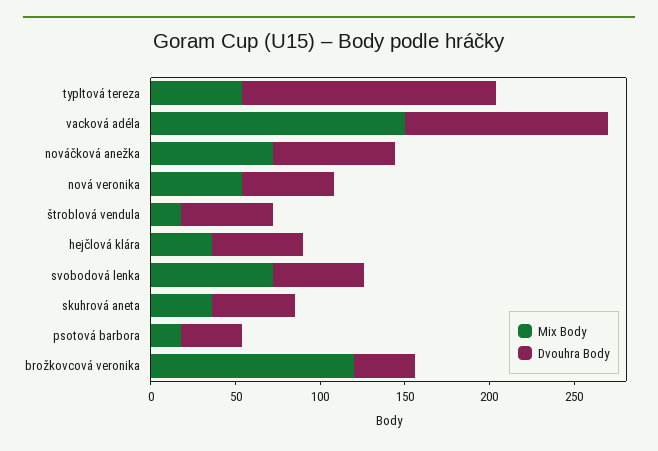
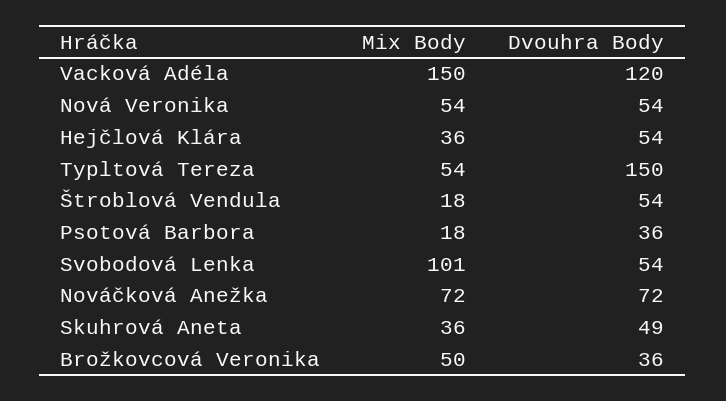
  {
    "Mix Body": {
      "typltová tereza": 54,
      "vacková adéla": 150,
      "nováčková anežka": 72,
      "nová veronika": 54,
      "štroblová vendula": 18,
      "hejčlová klára": 36,
-     "svobodová lenka": 70,
+     "svobodová lenka": 101,
      "skuhrová aneta": 36,
      "psotová barbora": 18,
-     "brožkovcová veronika": 120
+     "brožkovcová veronika": 50
    },
    "Dvouhra Body": {
      "typltová tereza": 150,
      "vacková adéla": 120,
      "nováčková anežka": 72,
      "nová veronika": 54,
      "štroblová vendula": 54,
      "hejčlová klára": 54,
      "svobodová lenka": 54,
      "skuhrová aneta": 49,
      "psotová barbora": 36,
      "brožkovcová veronika": 36
    }
  }

